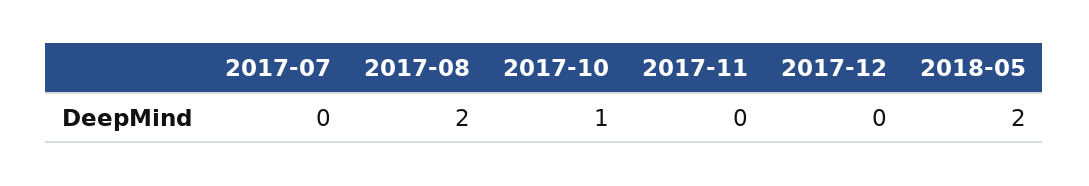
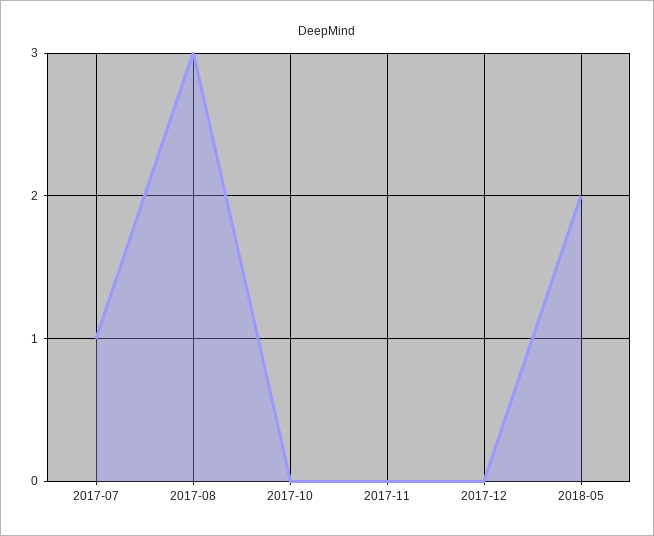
  {
-   "2017-07": 0,
+   "2017-07": 1,
-   "2017-08": 2,
+   "2017-08": 3,
-   "2017-10": 1,
+   "2017-10": 0,
    "2017-11": 0,
    "2017-12": 0,
    "2018-05": 2
  }

